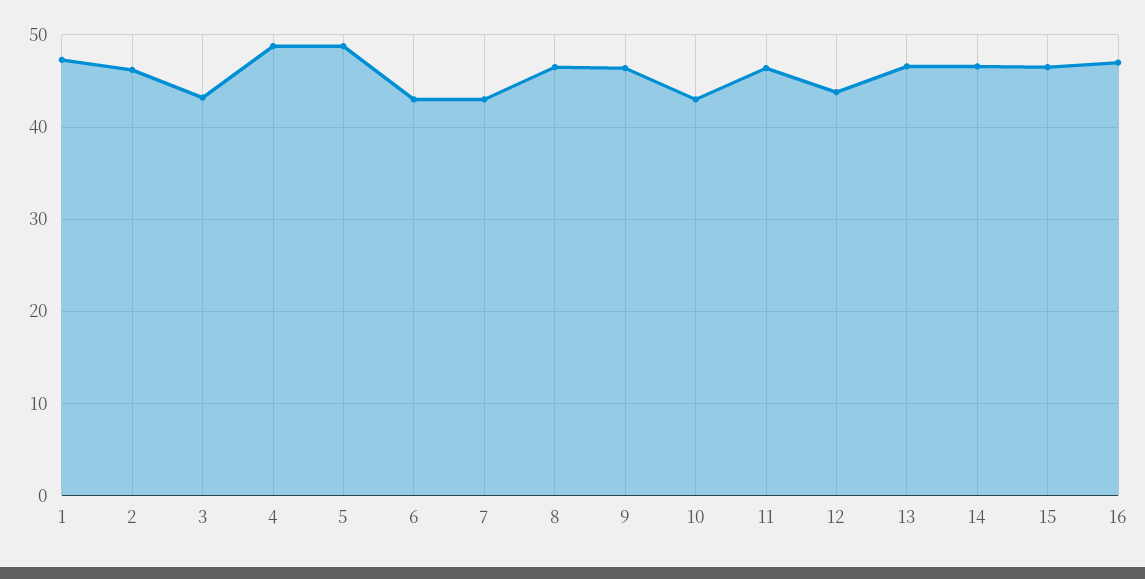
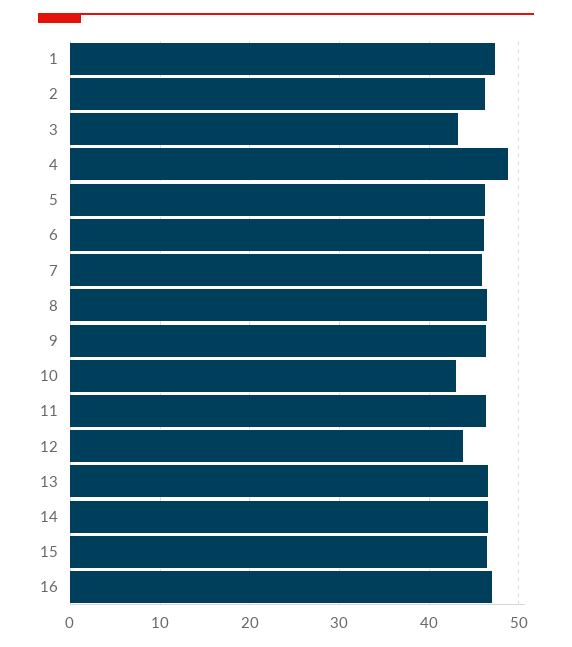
  {
    "1": 47,
    "2": 46,
    "3": 43,
    "4": 49,
-   "5": 49,
+   "5": 46,
-   "6": 43,
+   "6": 46,
-   "7": 43,
+   "7": 46,
    "8": 47,
    "9": 46,
    "10": 43,
    "11": 46,
    "12": 44,
    "13": 47,
    "14": 47,
    "15": 47,
    "16": 47
  }

